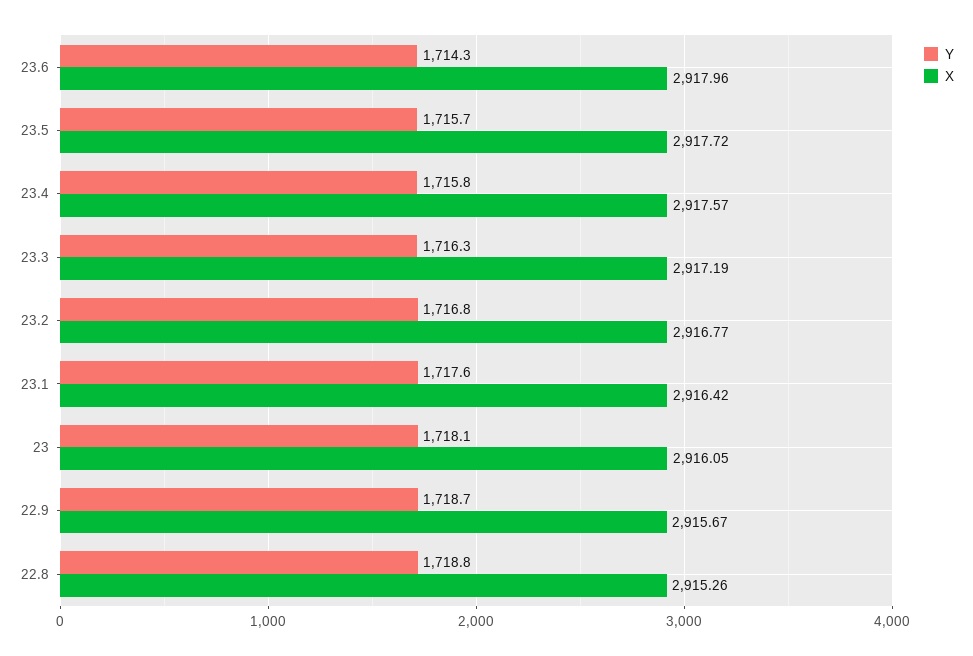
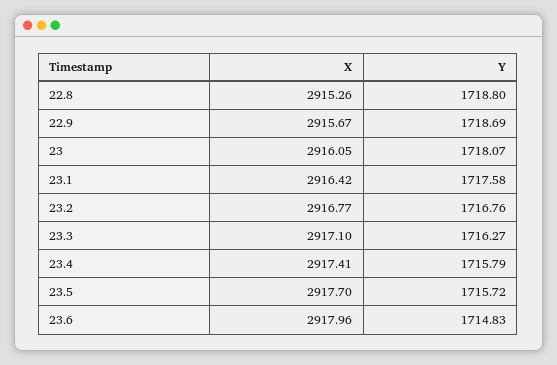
  {
    "Y": {
-     "23.6": 1714.3,
+     "23.6": 1714.83,
      "23.5": 1715.72,
      "23.4": 1715.79,
      "23.3": 1716.27,
      "23.2": 1716.76,
      "23.1": 1717.58,
      "23": 1718.07,
      "22.9": 1718.69,
      "22.8": 1718.8
    },
    "X": {
      "23.6": 2917.96,
-     "23.5": 2917.72,
+     "23.5": 2917.7,
-     "23.4": 2917.57,
+     "23.4": 2917.41,
-     "23.3": 2917.19,
+     "23.3": 2917.1,
      "23.2": 2916.77,
      "23.1": 2916.42,
      "23": 2916.05,
      "22.9": 2915.67,
      "22.8": 2915.26
    }
  }

